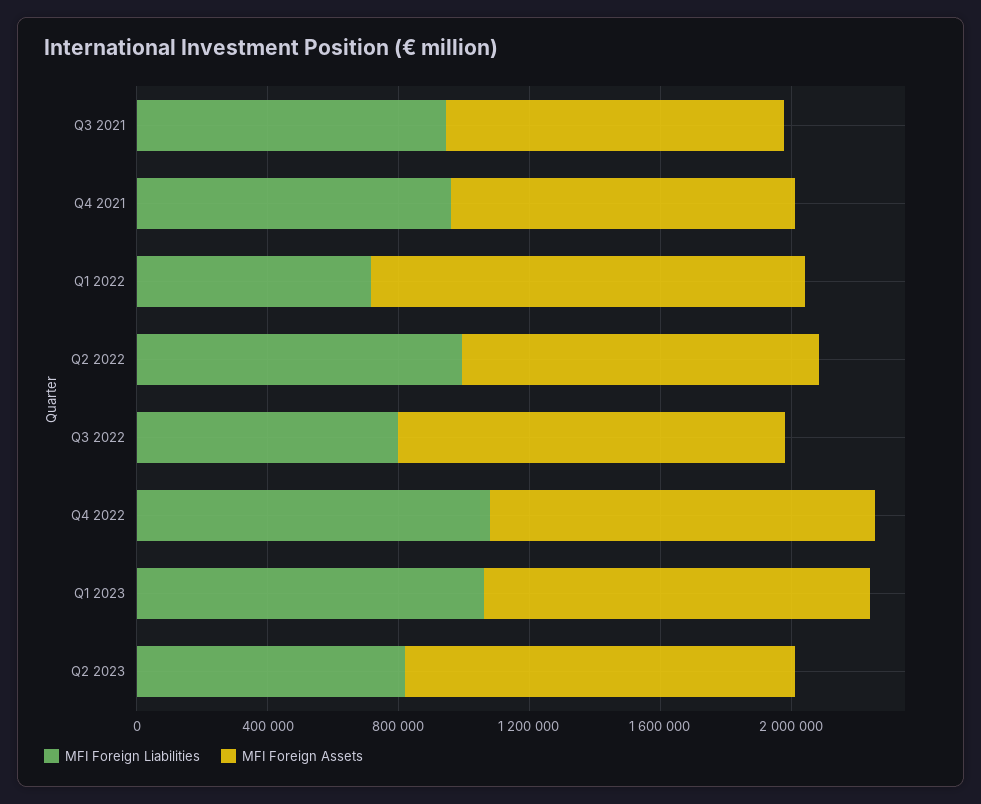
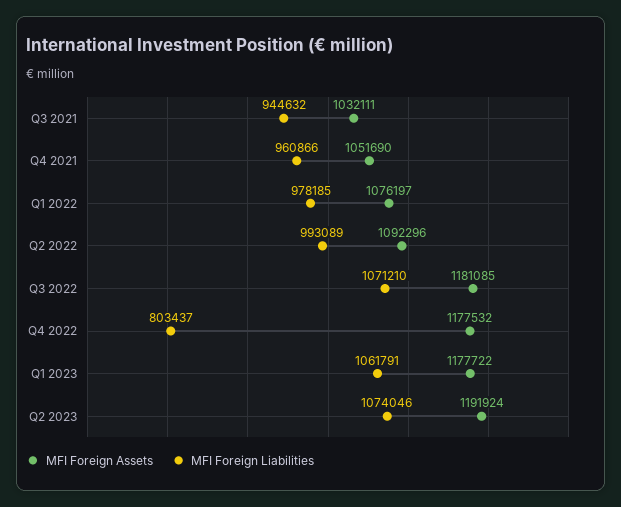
  {
    "MFI Foreign Liabilities": {
      "Q3 2021": 944632,
      "Q4 2021": 960866,
-     "Q1 2022": 700000,
+     "Q1 2022": 978185,
      "Q2 2022": 993089,
-     "Q3 2022": 800000,
+     "Q3 2022": 1071210,
-     "Q4 2022": 1100000,
+     "Q4 2022": 803437,
      "Q1 2023": 1061791,
-     "Q2 2023": 800000
+     "Q2 2023": 1074046
    },
    "MFI Foreign Assets": {
      "Q3 2021": 1032111,
      "Q4 2021": 1051690,
-     "Q1 2022": 1300000,
+     "Q1 2022": 1076197,
      "Q2 2022": 1092296,
      "Q3 2022": 1181085,
      "Q4 2022": 1177532,
      "Q1 2023": 1177722,
      "Q2 2023": 1191924
    }
  }

